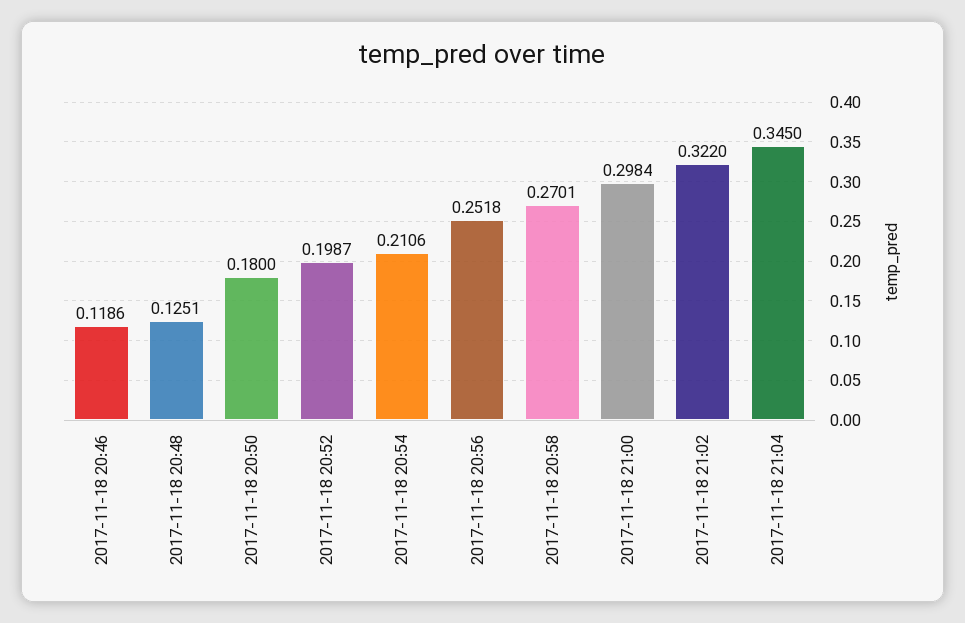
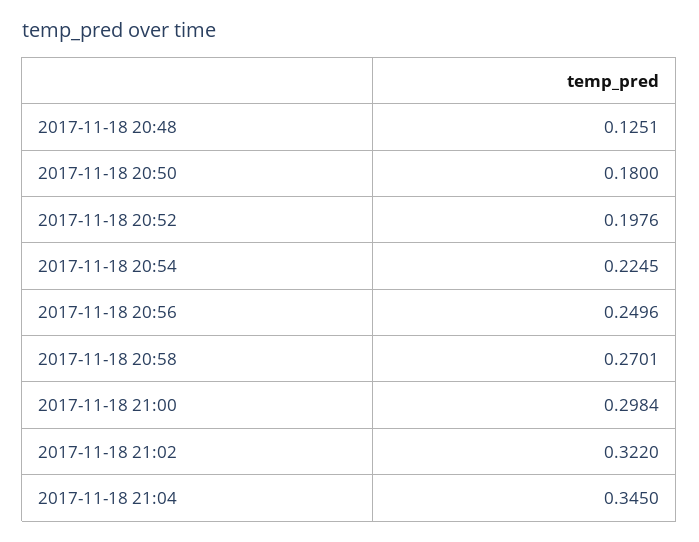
  {
-   "2017-11-18 20:46": 0.1186,
    "2017-11-18 20:48": 0.1251,
    "2017-11-18 20:50": 0.18,
-   "2017-11-18 20:52": 0.1987,
+   "2017-11-18 20:52": 0.1976,
-   "2017-11-18 20:54": 0.2106,
+   "2017-11-18 20:54": 0.2245,
-   "2017-11-18 20:56": 0.2518,
+   "2017-11-18 20:56": 0.2496,
    "2017-11-18 20:58": 0.2701,
    "2017-11-18 21:00": 0.2984,
    "2017-11-18 21:02": 0.322,
    "2017-11-18 21:04": 0.345
  }

